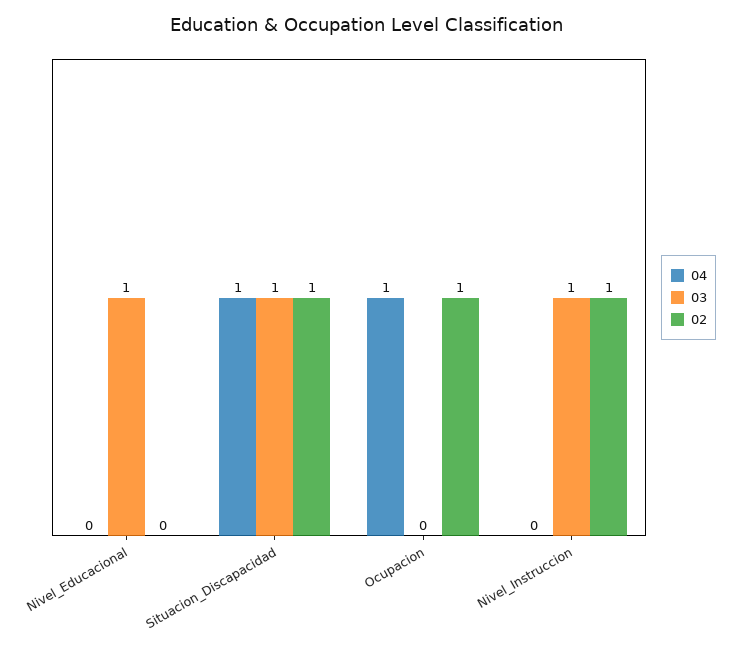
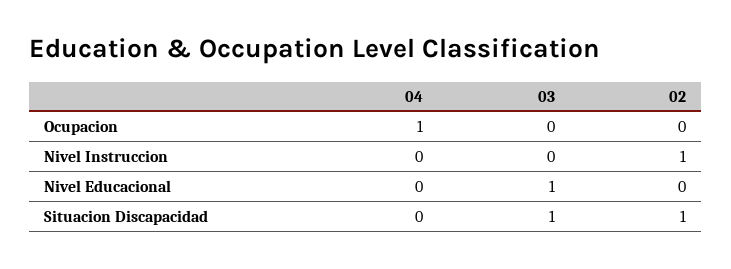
  {
    "04": {
      "Nivel_Educacional": 0,
-     "Situacion_Discapacidad": 1,
+     "Situacion_Discapacidad": 0,
      "Ocupacion": 1,
      "Nivel_Instruccion": 0
    },
    "03": {
      "Nivel_Educacional": 1,
      "Situacion_Discapacidad": 1,
      "Ocupacion": 0,
-     "Nivel_Instruccion": 1
+     "Nivel_Instruccion": 0
    },
    "02": {
      "Nivel_Educacional": 0,
      "Situacion_Discapacidad": 1,
-     "Ocupacion": 1,
+     "Ocupacion": 0,
      "Nivel_Instruccion": 1
    }
  }

